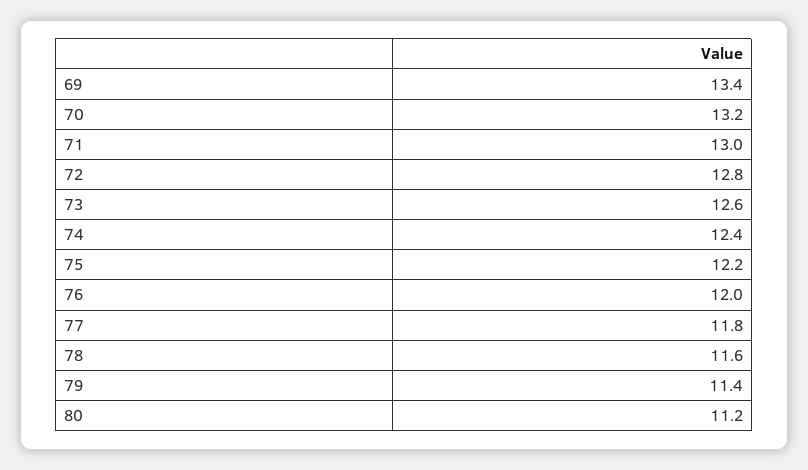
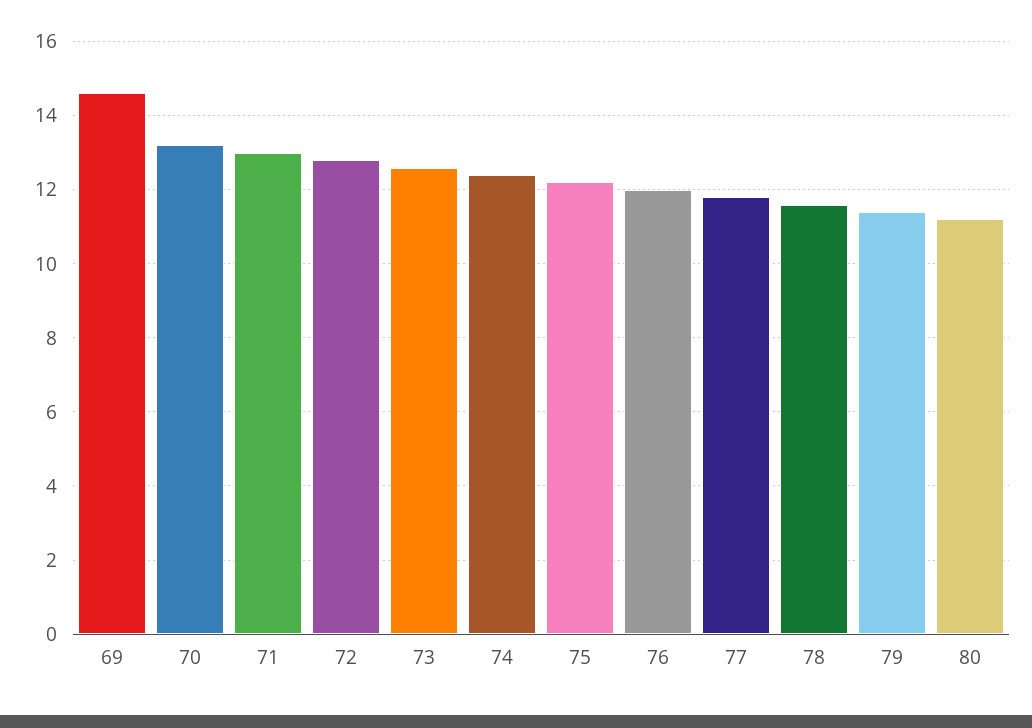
  {
-   "69": 13.4,
+   "69": 14.5,
    "70": 13.2,
    "71": 13,
    "72": 12.8,
    "73": 12.6,
    "74": 12.4,
    "75": 12.2,
    "76": 12,
    "77": 11.8,
    "78": 11.6,
    "79": 11.4,
    "80": 11.2
  }

